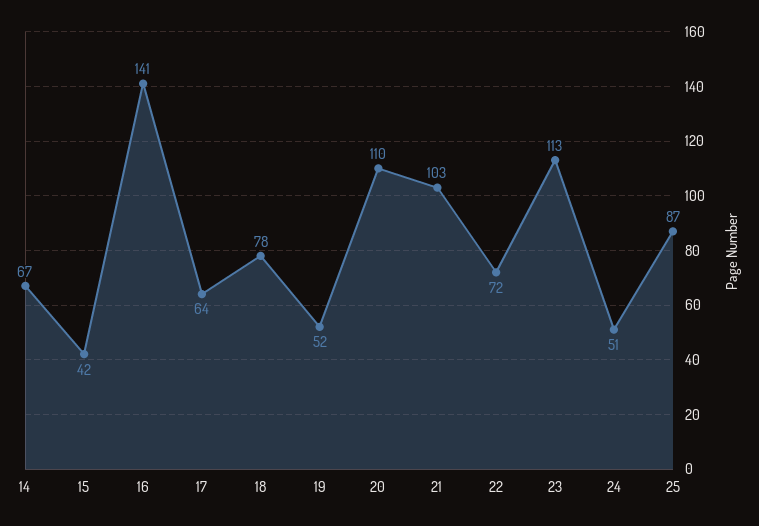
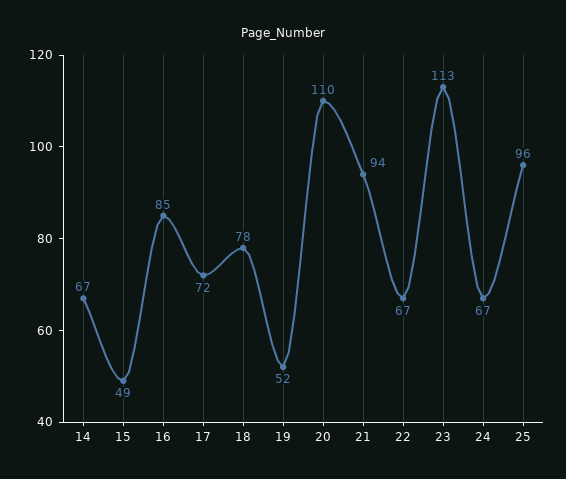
  {
    "14": 67,
-   "15": 42,
+   "15": 49,
-   "16": 141,
+   "16": 85,
-   "17": 64,
+   "17": 72,
    "18": 78,
    "19": 52,
    "20": 110,
-   "21": 103,
+   "21": 94,
-   "22": 72,
+   "22": 67,
    "23": 113,
-   "24": 51,
+   "24": 67,
-   "25": 87
+   "25": 96
  }

